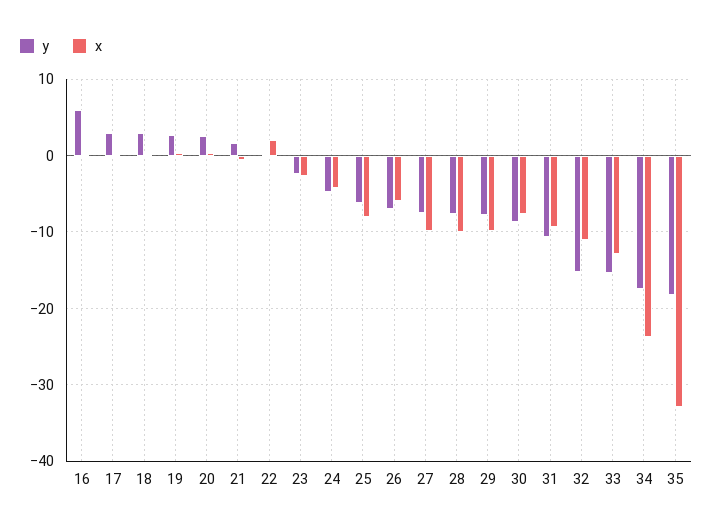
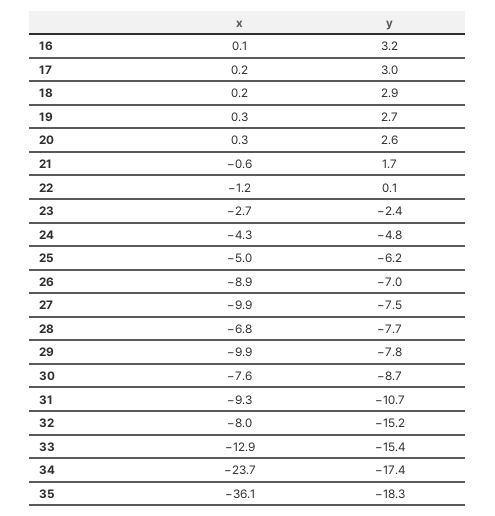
  {
    "y": {
-     "16": 6,
+     "16": 3.2,
      "17": 3,
      "18": 2.9,
      "19": 2.7,
      "20": 2.6,
      "21": 1.7,
      "22": 0.1,
      "23": -2.4,
      "24": -4.8,
      "25": -6.2,
      "26": -7,
      "27": -7.5,
      "28": -7.7,
      "29": -7.8,
      "30": -8.7,
      "31": -10.7,
      "32": -15.2,
      "33": -15.4,
      "34": -17.4,
      "35": -18.3
    },
    "x": {
      "16": 0.1,
      "17": 0.2,
      "18": 0.2,
      "19": 0.3,
      "20": 0.3,
      "21": -0.6,
-     "22": 2,
+     "22": -1.2,
      "23": -2.7,
      "24": -4.3,
-     "25": -8,
+     "25": -5,
-     "26": -6,
+     "26": -8.9,
      "27": -9.9,
-     "28": -10,
+     "28": -6.8,
      "29": -9.9,
      "30": -7.6,
      "31": -9.3,
-     "32": -11,
+     "32": -8,
      "33": -12.9,
      "34": -23.7,
-     "35": -33
+     "35": -36.1
    }
  }

